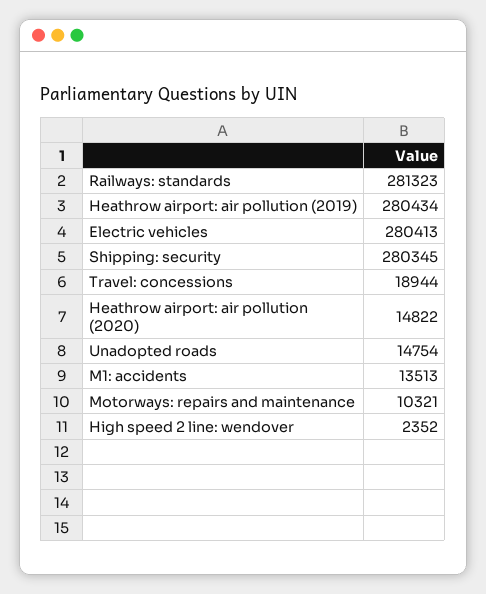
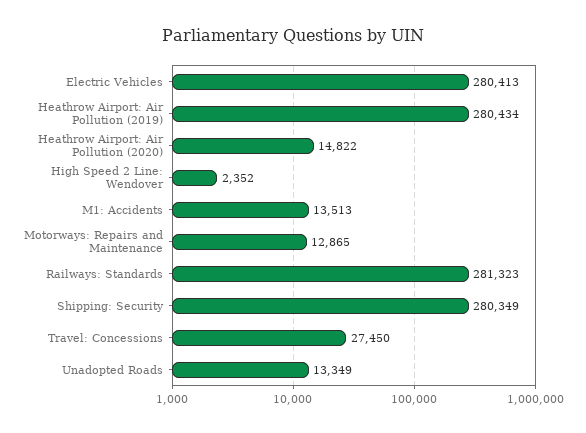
  {
    "Railways: standards": 281323,
    "Heathrow airport: air pollution (2019)": 280434,
    "Electric vehicles": 280413,
-   "Shipping: security": 280345,
+   "Shipping: security": 280349,
-   "Travel: concessions": 18944,
+   "Travel: concessions": 27450,
    "Heathrow airport: air pollution (2020)": 14822,
-   "Unadopted roads": 14754,
+   "Unadopted roads": 13349,
    "M1: accidents": 13513,
-   "Motorways: repairs and maintenance": 10321,
+   "Motorways: repairs and maintenance": 12865,
    "High speed 2 line: wendover": 2352
  }

